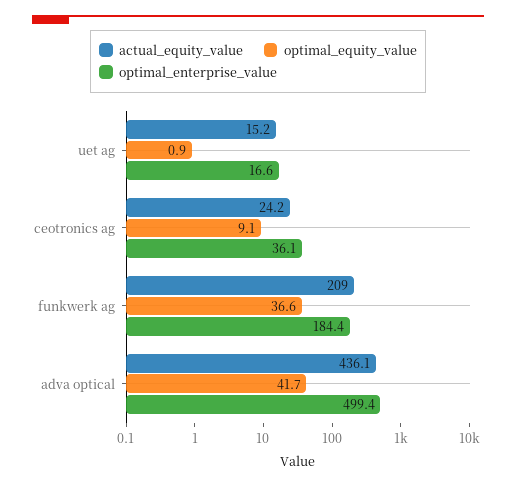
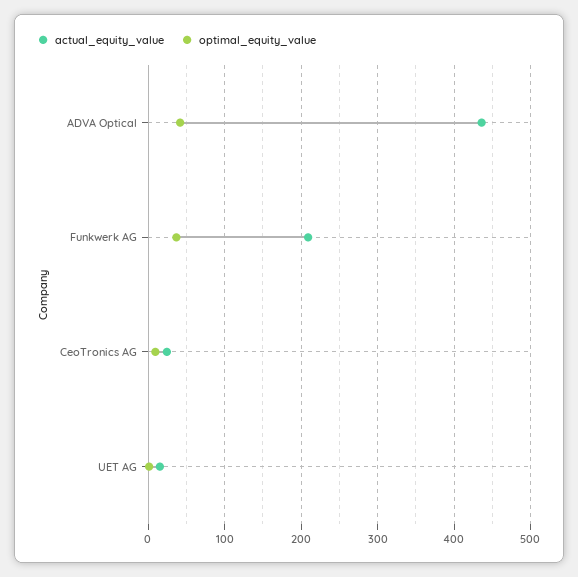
  {
    "actual_equity_value": {
      "uet ag": 15.2,
      "ceotronics ag": 24.2,
      "funkwerk ag": 209,
      "adva optical": 436.1
    },
    "optimal_equity_value": {
      "uet ag": 0.9,
      "ceotronics ag": 9.1,
      "funkwerk ag": 36.6,
      "adva optical": 41.7
-   },
+   }
-   "optimal_enterprise_value": {
-     "uet ag": 16.6,
-     "ceotronics ag": 36.1,
-     "funkwerk ag": 184.4,
-     "adva optical": 499.4
-   }
  }

